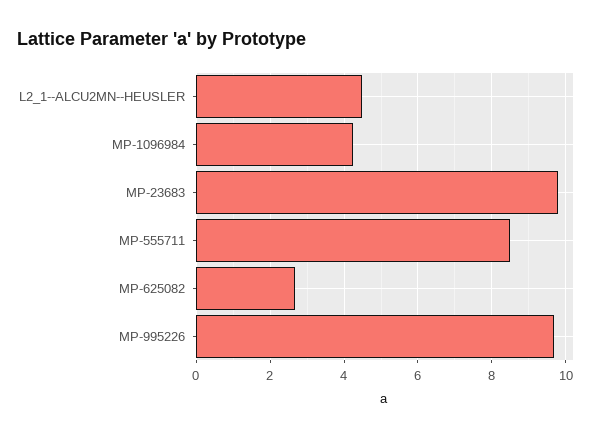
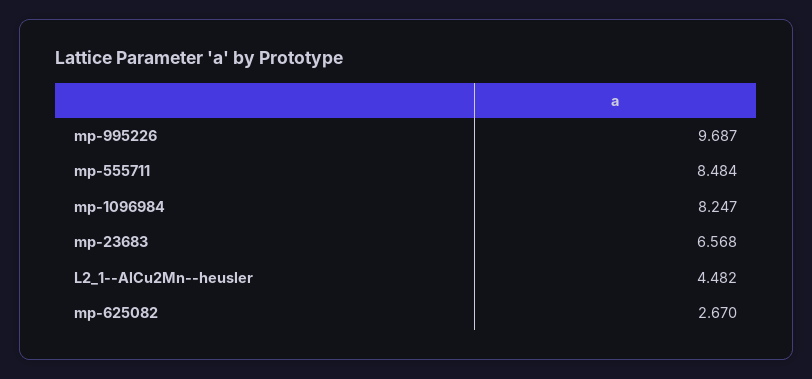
  {
    "L2_1--ALCU2MN--HEUSLER": 4.482,
-   "MP-1096984": 4.2,
+   "MP-1096984": 8.247,
-   "MP-23683": 9.8,
+   "MP-23683": 6.568,
    "MP-555711": 8.484,
    "MP-625082": 2.67,
    "MP-995226": 9.687
  }

